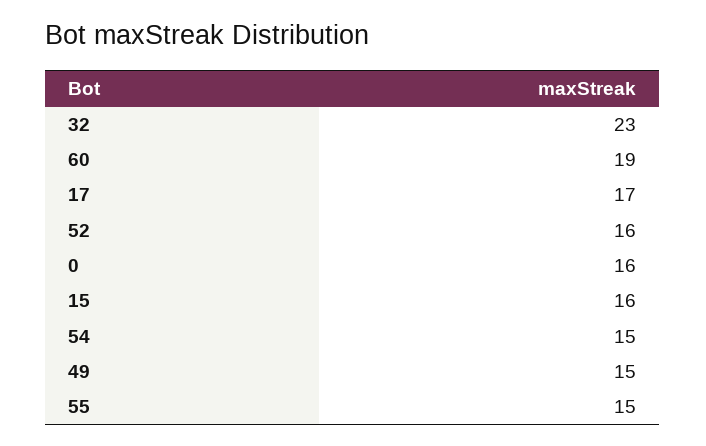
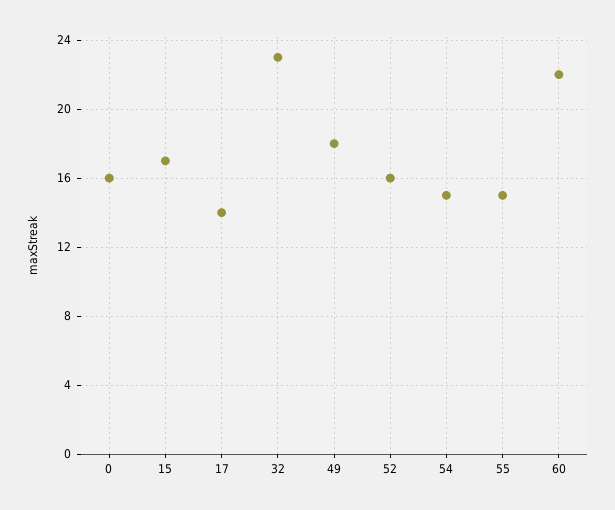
  {
    "32": 23,
-   "60": 19,
+   "60": 22,
-   "17": 17,
+   "17": 14,
    "52": 16,
    "0": 16,
-   "15": 16,
+   "15": 17,
    "54": 15,
-   "49": 15,
+   "49": 18,
    "55": 15
  }

